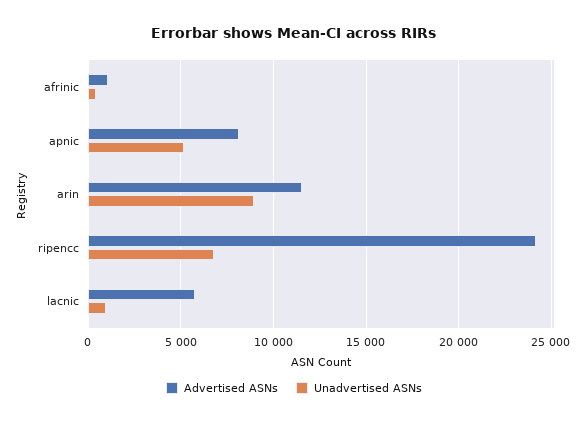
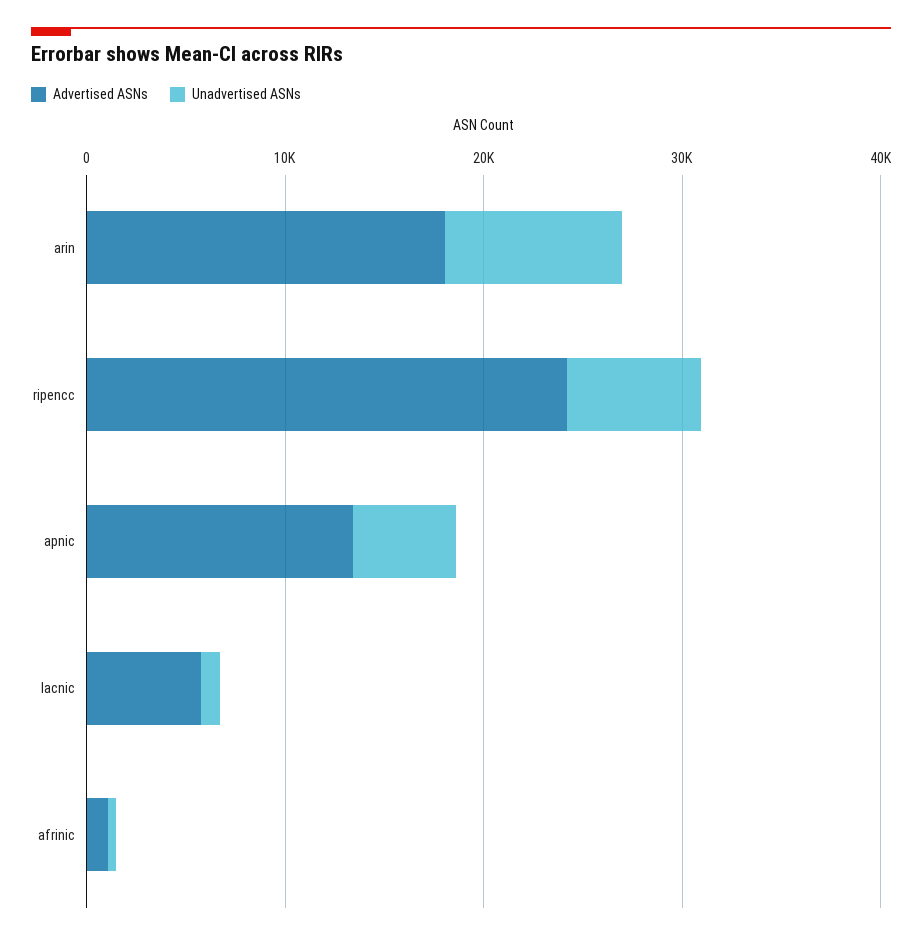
  {
    "Advertised ASNs": {
      "afrinic": 1000,
-     "apnic": 8000,
+     "apnic": 14000,
-     "arin": 11500,
+     "arin": 18000,
      "ripencc": 24000,
      "lacnic": 5500
    },
    "Unadvertised ASNs": {
      "afrinic": 500,
      "apnic": 5000,
      "arin": 9000,
      "ripencc": 7000,
      "lacnic": 1000
    }
  }

